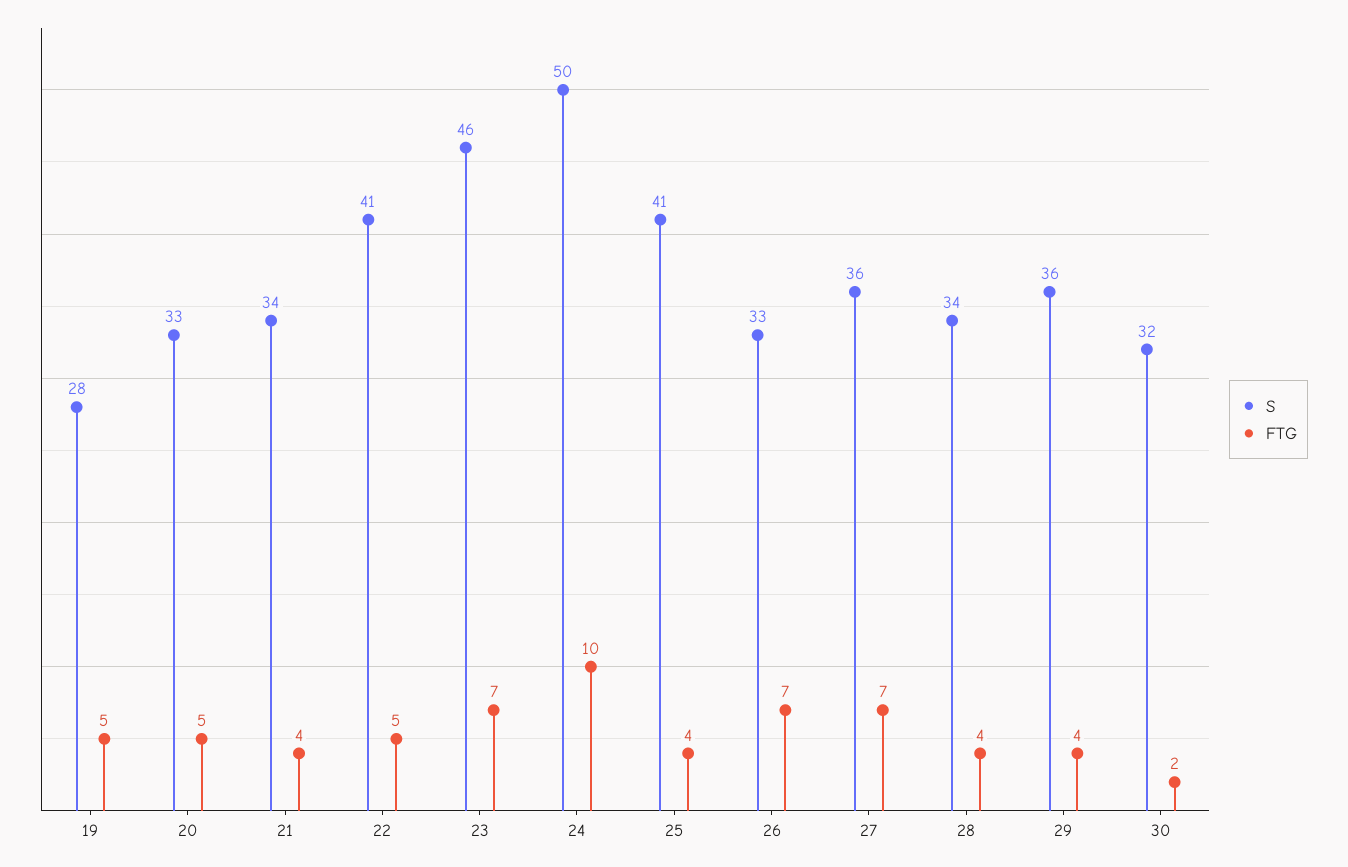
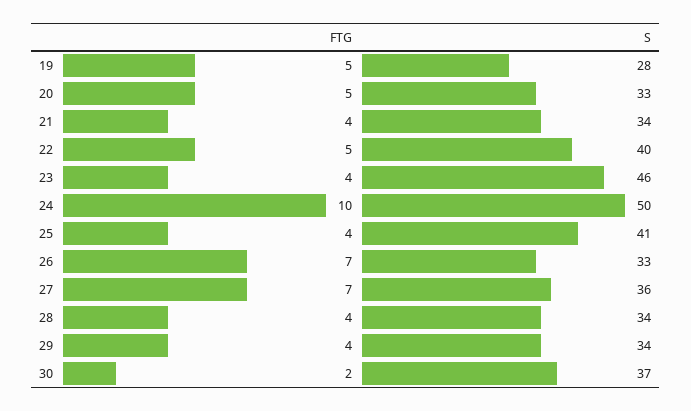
  {
    "S": {
      "19": 28,
      "20": 33,
      "21": 34,
-     "22": 41,
+     "22": 40,
      "23": 46,
      "24": 50,
      "25": 41,
      "26": 33,
      "27": 36,
      "28": 34,
-     "29": 36,
+     "29": 34,
-     "30": 32
+     "30": 37
    },
    "FTG": {
      "19": 5,
      "20": 5,
      "21": 4,
      "22": 5,
-     "23": 7,
+     "23": 4,
      "24": 10,
      "25": 4,
      "26": 7,
      "27": 7,
      "28": 4,
      "29": 4,
      "30": 2
    }
  }

